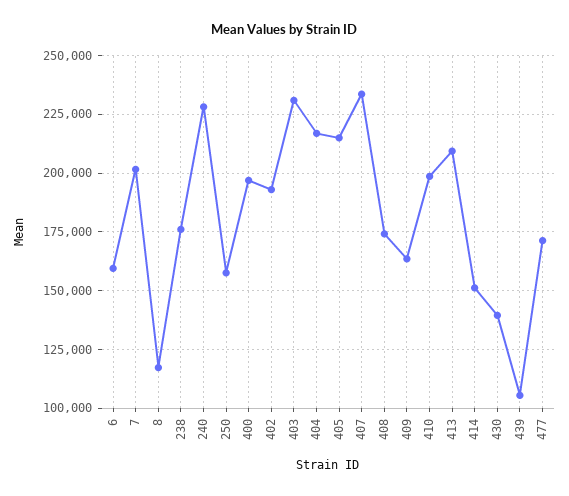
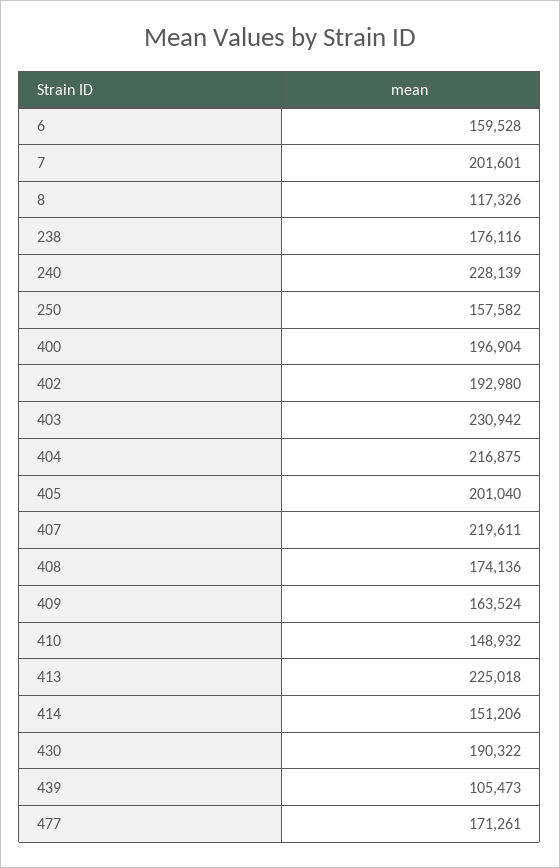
  {
    "6": 159528,
    "7": 201601,
    "8": 117326,
    "238": 176116,
    "240": 228139,
    "250": 157582,
    "400": 196904,
    "402": 192980,
    "403": 230942,
    "404": 216875,
-   "405": 215000,
+   "405": 201040,
-   "407": 235000,
+   "407": 219611,
    "408": 174136,
    "409": 163524,
-   "410": 200000,
+   "410": 148932,
-   "413": 210000,
+   "413": 225018,
    "414": 151206,
-   "430": 140000,
+   "430": 190322,
    "439": 105473,
    "477": 171261
  }

